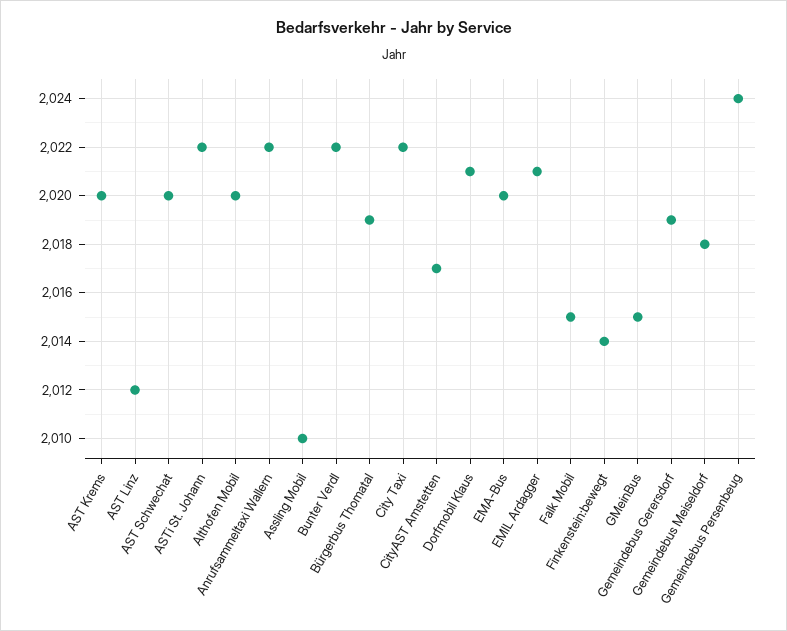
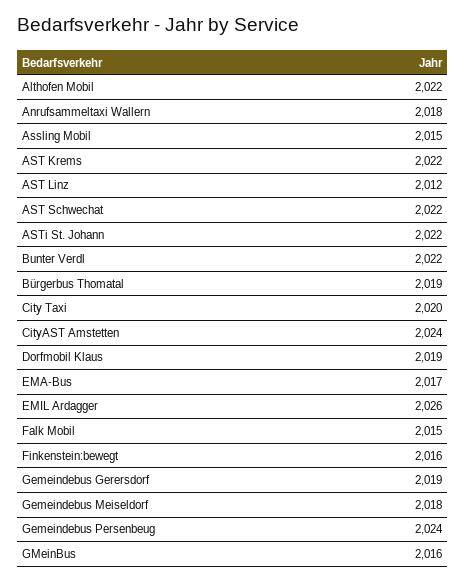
  {
-   "AST Krems": 2020,
+   "AST Krems": 2022,
    "AST Linz": 2012,
-   "AST Schwechat": 2020,
+   "AST Schwechat": 2022,
    "ASTi St. Johann": 2022,
-   "Althofen Mobil": 2020,
+   "Althofen Mobil": 2022,
-   "Anrufsammeltaxi Wallern": 2022,
+   "Anrufsammeltaxi Wallern": 2018,
-   "Assling Mobil": 2010,
+   "Assling Mobil": 2015,
    "Bunter Verdl": 2022,
    "Bürgerbus Thomatal": 2019,
-   "City Taxi": 2022,
+   "City Taxi": 2020,
-   "CityAST Amstetten": 2017,
+   "CityAST Amstetten": 2024,
-   "Dorfmobil Klaus": 2021,
+   "Dorfmobil Klaus": 2019,
-   "EMA-Bus": 2020,
+   "EMA-Bus": 2017,
-   "EMIL Ardagger": 2021,
+   "EMIL Ardagger": 2026,
    "Falk Mobil": 2015,
-   "Finkenstein:bewegt": 2014,
+   "Finkenstein:bewegt": 2016,
-   "GMeinBus": 2015,
+   "GMeinBus": 2016,
    "Gemeindebus Gerersdorf": 2019,
    "Gemeindebus Meiseldorf": 2018,
    "Gemeindebus Persenbeug": 2024
  }

